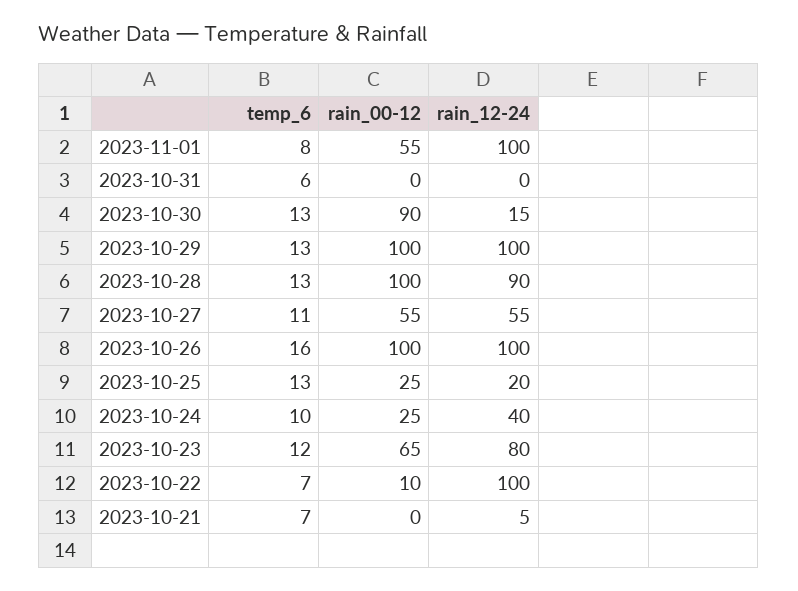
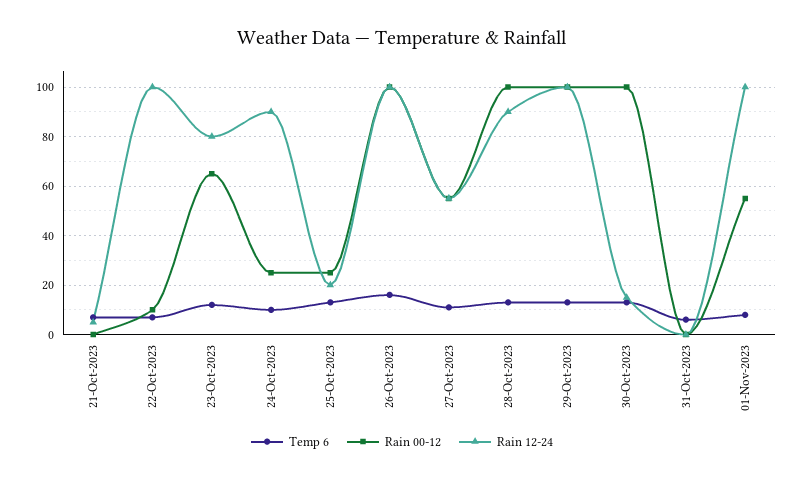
  {
    "temp_6": {
      "2023-11-01": 8,
      "2023-10-31": 6,
      "2023-10-30": 13,
      "2023-10-29": 13,
      "2023-10-28": 13,
      "2023-10-27": 11,
      "2023-10-26": 16,
      "2023-10-25": 13,
      "2023-10-24": 10,
      "2023-10-23": 12,
      "2023-10-22": 7,
      "2023-10-21": 7
    },
    "rain_00-12": {
      "2023-11-01": 55,
      "2023-10-31": 0,
-     "2023-10-30": 90,
+     "2023-10-30": 100,
      "2023-10-29": 100,
      "2023-10-28": 100,
      "2023-10-27": 55,
      "2023-10-26": 100,
      "2023-10-25": 25,
      "2023-10-24": 25,
      "2023-10-23": 65,
      "2023-10-22": 10,
      "2023-10-21": 0
    },
    "rain_12-24": {
      "2023-11-01": 100,
      "2023-10-31": 0,
      "2023-10-30": 15,
      "2023-10-29": 100,
      "2023-10-28": 90,
      "2023-10-27": 55,
      "2023-10-26": 100,
      "2023-10-25": 20,
-     "2023-10-24": 40,
+     "2023-10-24": 90,
      "2023-10-23": 80,
      "2023-10-22": 100,
      "2023-10-21": 5
    }
  }

